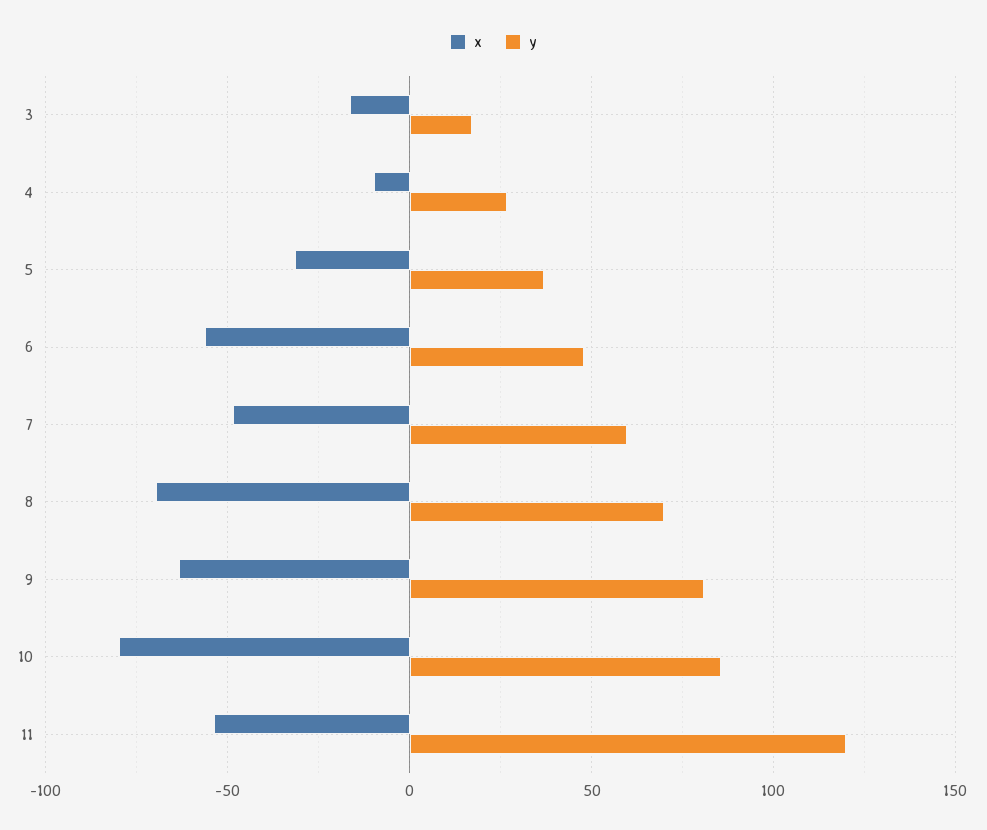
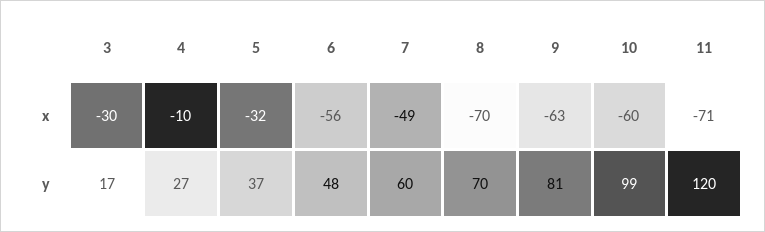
  {
    "x": {
-     "3": -15,
+     "3": -30,
      "4": -10,
      "5": -32,
      "6": -56,
      "7": -49,
      "8": -70,
      "9": -63,
-     "10": -80,
+     "10": -60,
-     "11": -55
+     "11": -71
    },
    "y": {
      "3": 17,
      "4": 27,
      "5": 37,
      "6": 48,
      "7": 60,
      "8": 70,
      "9": 81,
-     "10": 85,
+     "10": 99,
      "11": 120
    }
  }

